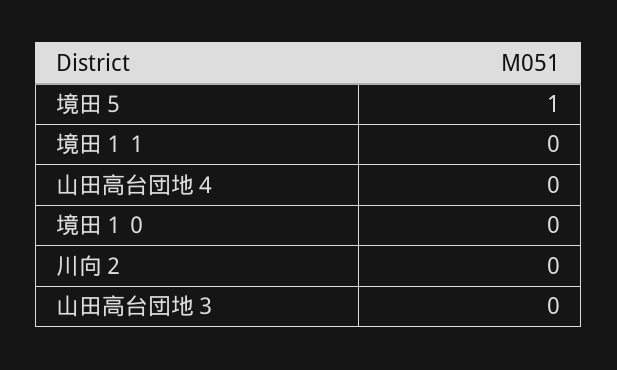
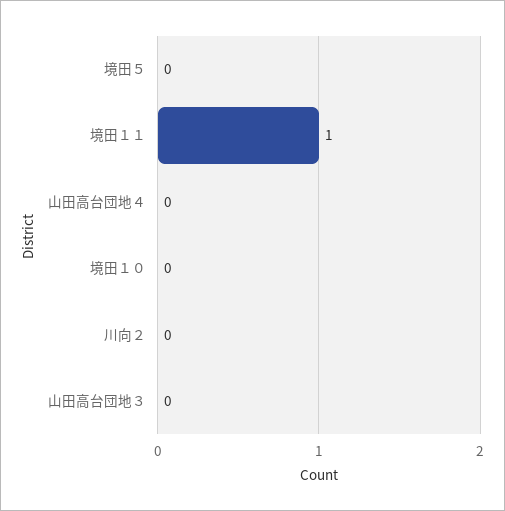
  {
-   "境田５": 1,
+   "境田５": 0,
-   "境田１１": 0,
+   "境田１１": 1,
    "山田高台団地４": 0,
    "境田１０": 0,
    "川向２": 0,
    "山田高台団地３": 0
  }

